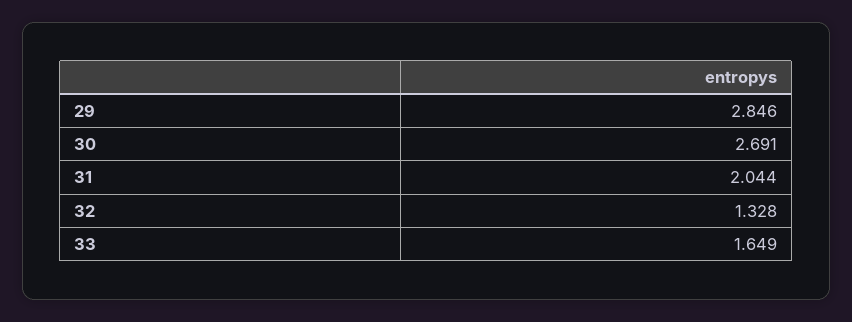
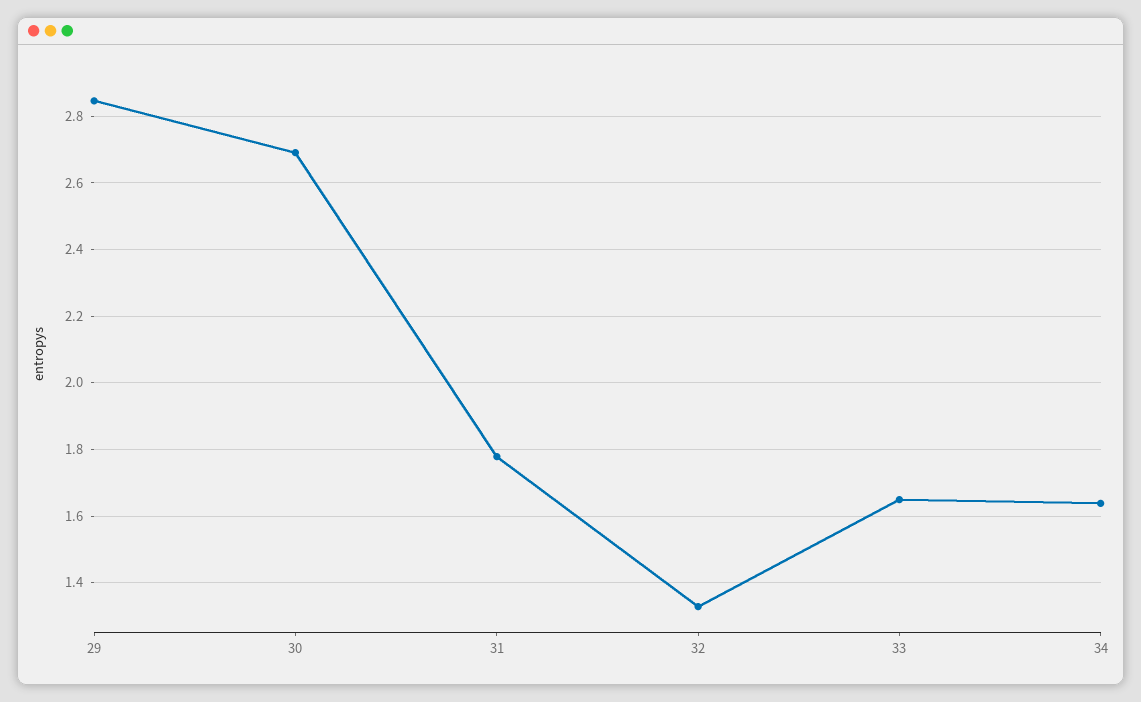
  {
    "29": 2.846,
    "30": 2.691,
-   "31": 2.044,
+   "31": 1.78,
    "32": 1.328,
-   "33": 1.649
+   "33": 1.649,
+   "34": 1.64
  }

